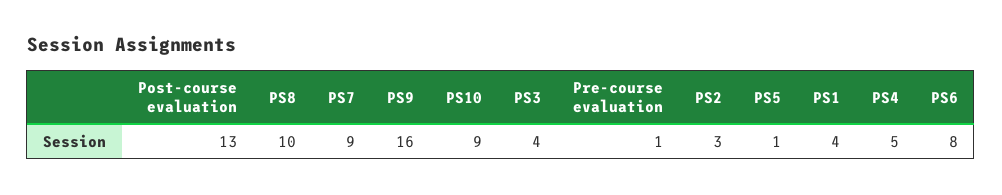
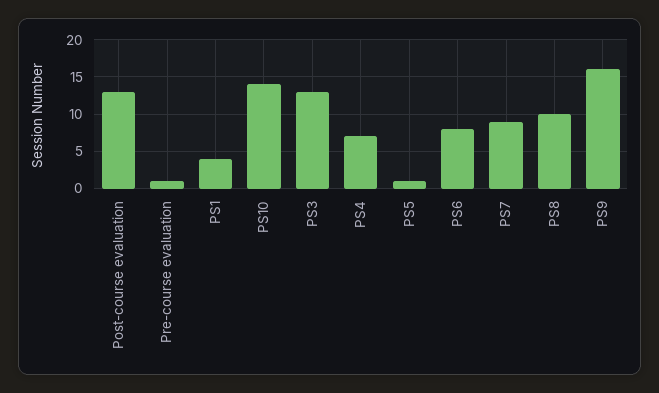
  {
    "Post-course evaluation": 13,
    "PS8": 10,
    "PS7": 9,
    "PS9": 16,
-   "PS10": 9,
+   "PS10": 14,
-   "PS3": 4,
+   "PS3": 13,
    "Pre-course evaluation": 1,
-   "PS2": 3,
    "PS5": 1,
    "PS1": 4,
-   "PS4": 5,
+   "PS4": 7,
    "PS6": 8
  }

